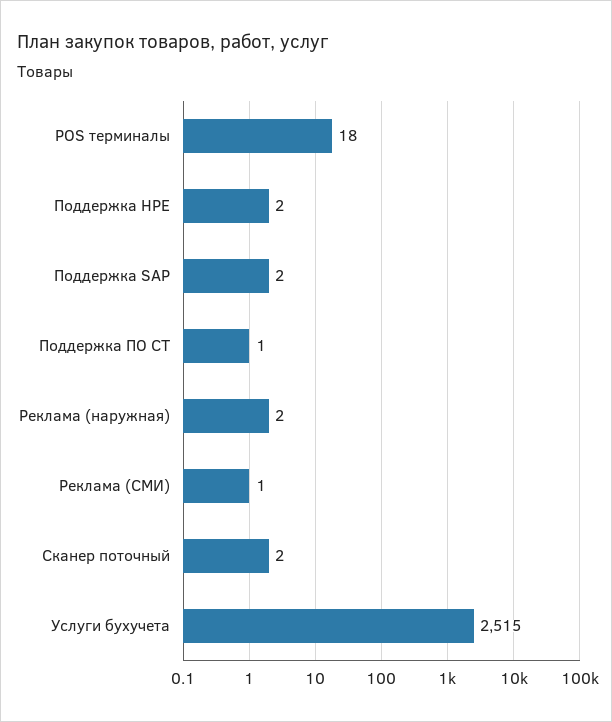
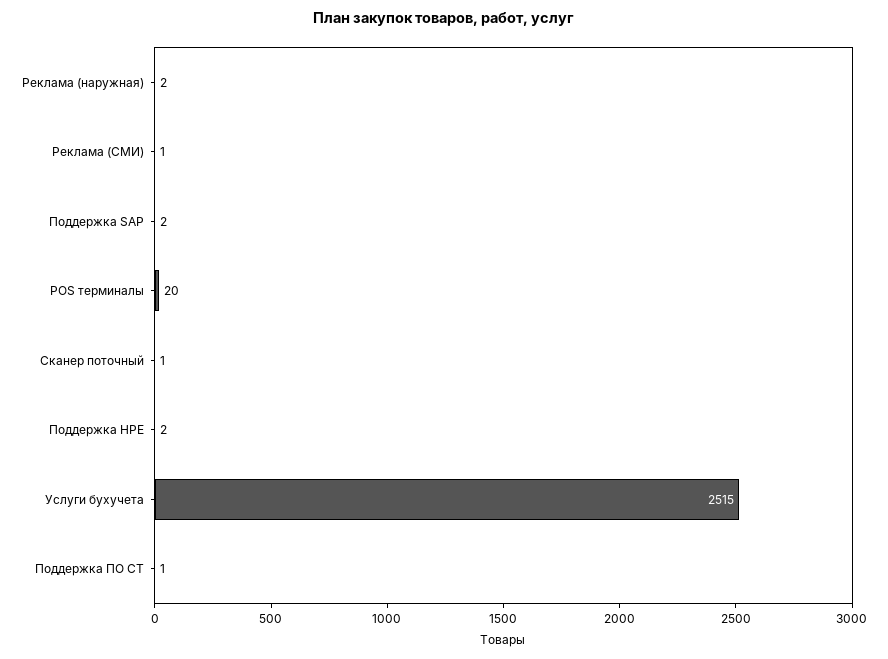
  {
-   "POS терминалы": 18,
+   "POS терминалы": 20,
    "Поддержка HPE": 2,
    "Поддержка SAP": 2,
    "Поддержка ПО СТ": 1,
    "Реклама (наружная)": 2,
    "Реклама (СМИ)": 1,
-   "Сканер поточный": 2,
+   "Сканер поточный": 1,
    "Услуги бухучета": 2515
  }

